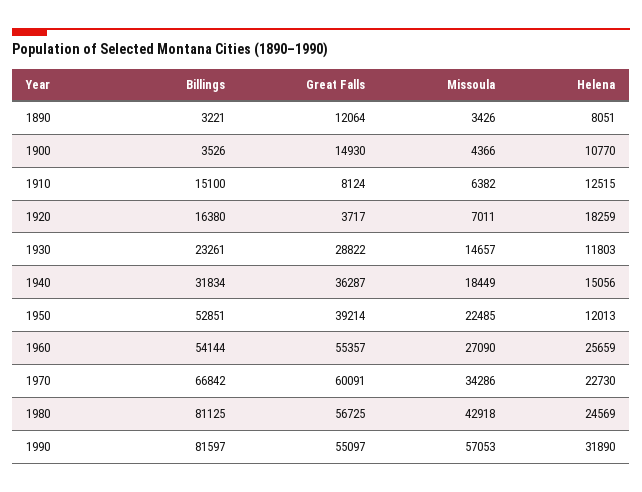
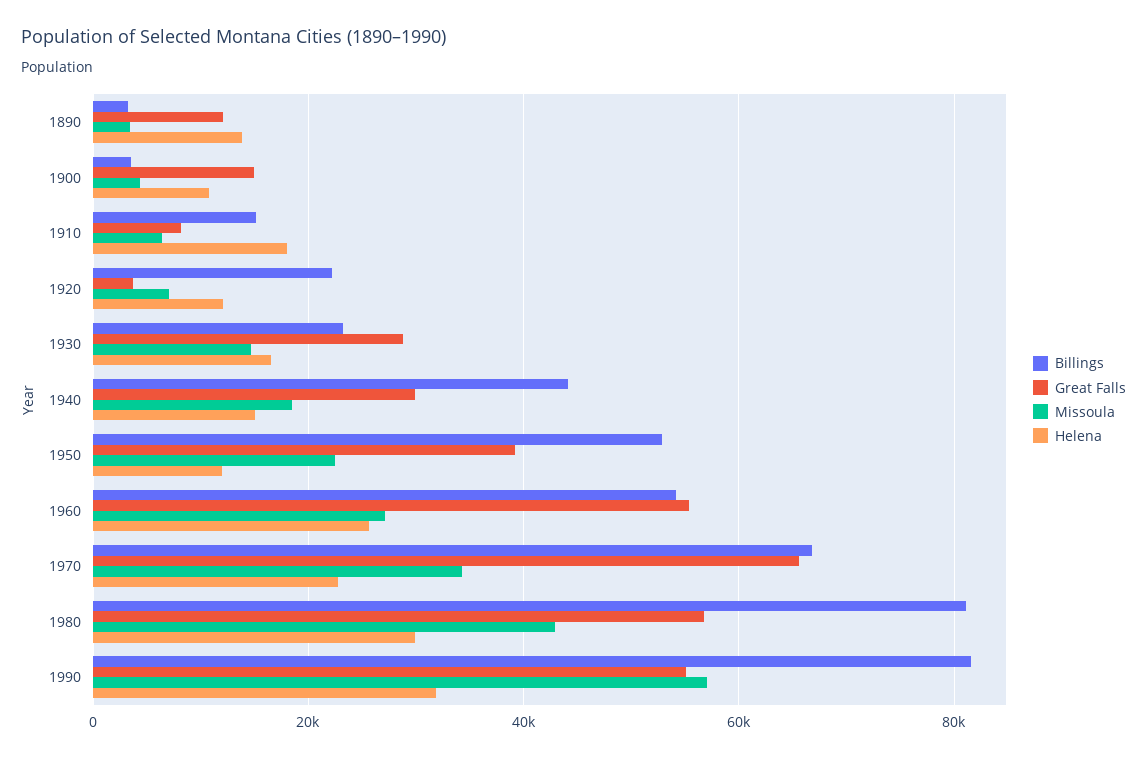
  {
    "Billings": {
      "1890": 3221,
      "1900": 3526,
      "1910": 15100,
-     "1920": 16380,
+     "1920": 22000,
      "1930": 23261,
-     "1940": 31834,
+     "1940": 44000,
      "1950": 52851,
      "1960": 54144,
      "1970": 66842,
      "1980": 81125,
      "1990": 81597
    },
    "Great Falls": {
      "1890": 12064,
      "1900": 14930,
      "1910": 8124,
      "1920": 3717,
      "1930": 28822,
-     "1940": 36287,
+     "1940": 30000,
      "1950": 39214,
      "1960": 55357,
-     "1970": 60091,
+     "1970": 66000,
      "1980": 56725,
      "1990": 55097
    },
    "Missoula": {
      "1890": 3426,
      "1900": 4366,
      "1910": 6382,
      "1920": 7011,
      "1930": 14657,
      "1940": 18449,
      "1950": 22485,
      "1960": 27090,
      "1970": 34286,
      "1980": 42918,
      "1990": 57053
    },
    "Helena": {
-     "1890": 8051,
+     "1890": 14000,
      "1900": 10770,
-     "1910": 12515,
+     "1910": 18000,
-     "1920": 18259,
+     "1920": 12000,
-     "1930": 11803,
+     "1930": 16000,
      "1940": 15056,
      "1950": 12013,
      "1960": 25659,
      "1970": 22730,
-     "1980": 24569,
+     "1980": 30000,
      "1990": 31890
    }
  }

